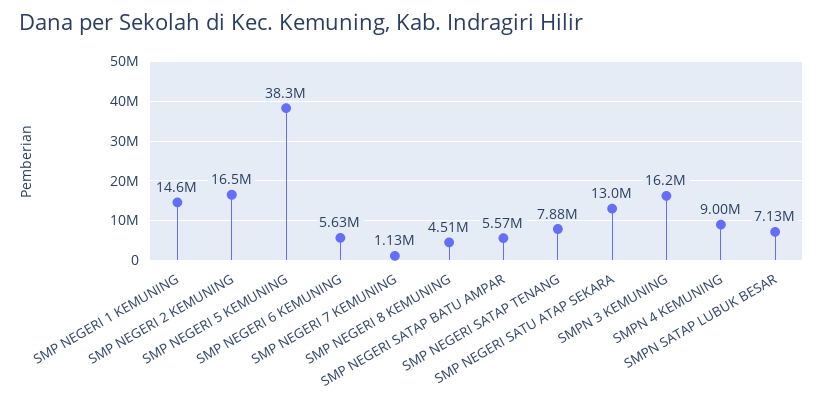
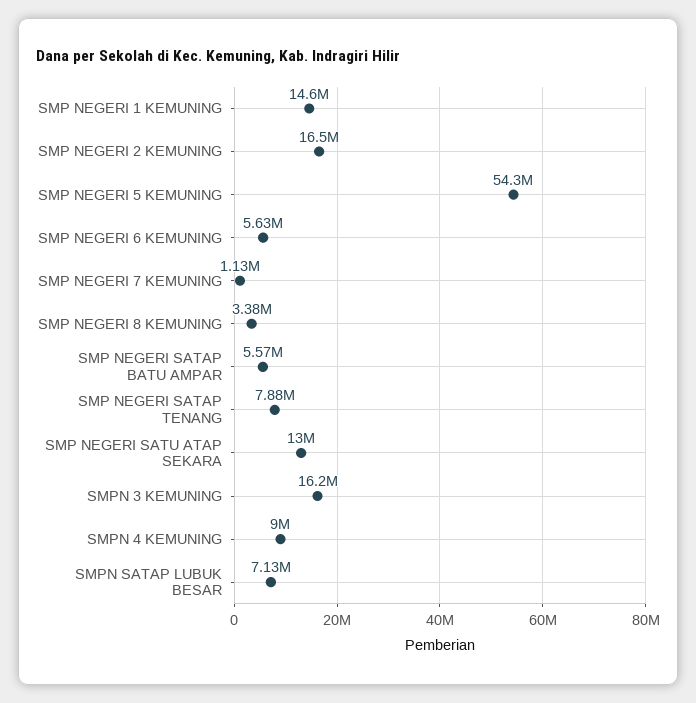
  {
    "SMP NEGERI 1 KEMUNING": 14600000,
    "SMP NEGERI 2 KEMUNING": 16500000,
-   "SMP NEGERI 5 KEMUNING": 38300000,
+   "SMP NEGERI 5 KEMUNING": 54300000,
    "SMP NEGERI 6 KEMUNING": 5630000,
    "SMP NEGERI 7 KEMUNING": 1130000,
-   "SMP NEGERI 8 KEMUNING": 4510000,
+   "SMP NEGERI 8 KEMUNING": 3380000,
    "SMP NEGERI SATAP BATU AMPAR": 5570000,
    "SMP NEGERI SATAP TENANG": 7880000,
    "SMP NEGERI SATU ATAP SEKARA": 13000000,
    "SMPN 3 KEMUNING": 16200000,
    "SMPN 4 KEMUNING": 9000000,
    "SMPN SATAP LUBUK BESAR": 7130000
  }

